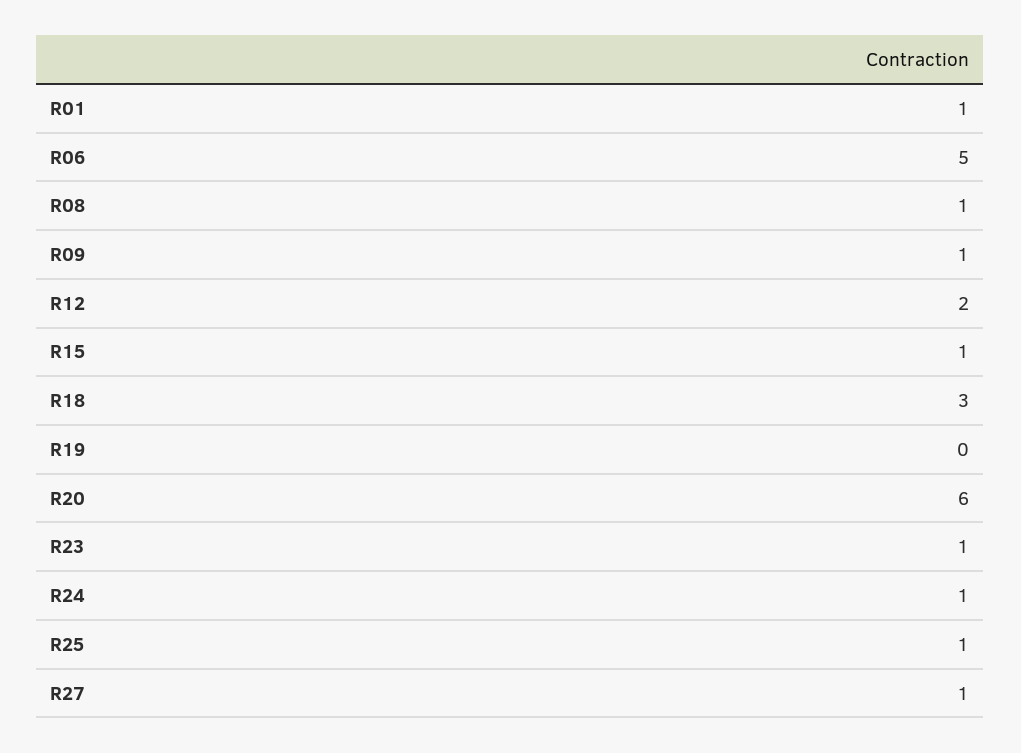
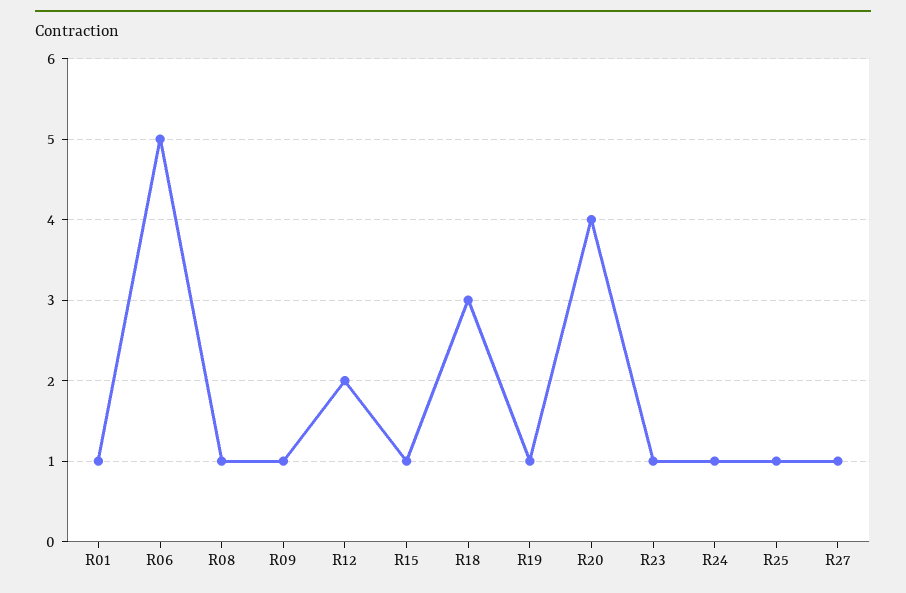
  {
    "R01": 1,
    "R06": 5,
    "R08": 1,
    "R09": 1,
    "R12": 2,
    "R15": 1,
    "R18": 3,
-   "R19": 0,
+   "R19": 1,
-   "R20": 6,
+   "R20": 4,
    "R23": 1,
    "R24": 1,
    "R25": 1,
    "R27": 1
  }

